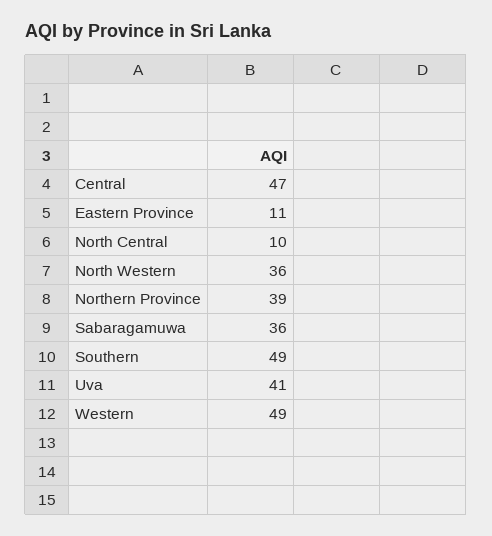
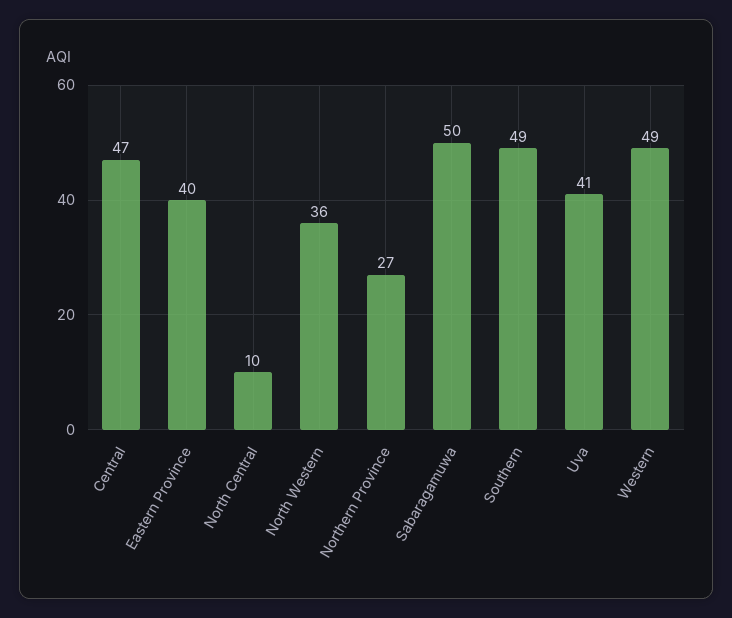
  {
    "Central": 47,
-   "Eastern Province": 11,
+   "Eastern Province": 40,
    "North Central": 10,
    "North Western": 36,
-   "Northern Province": 39,
+   "Northern Province": 27,
-   "Sabaragamuwa": 36,
+   "Sabaragamuwa": 50,
    "Southern": 49,
    "Uva": 41,
    "Western": 49
  }

